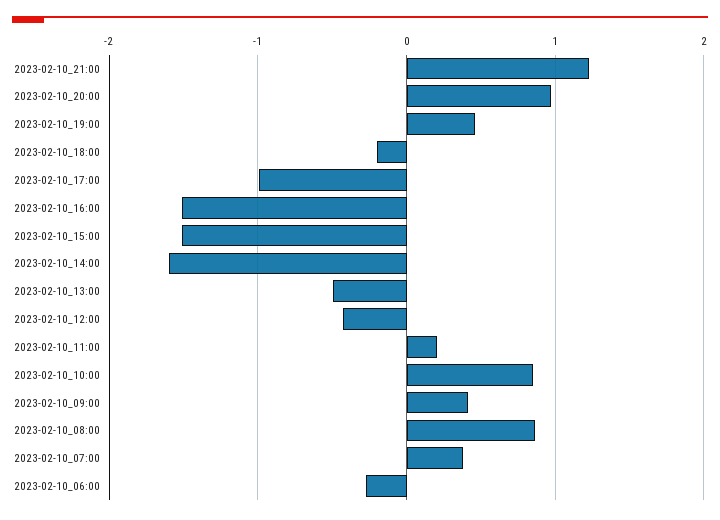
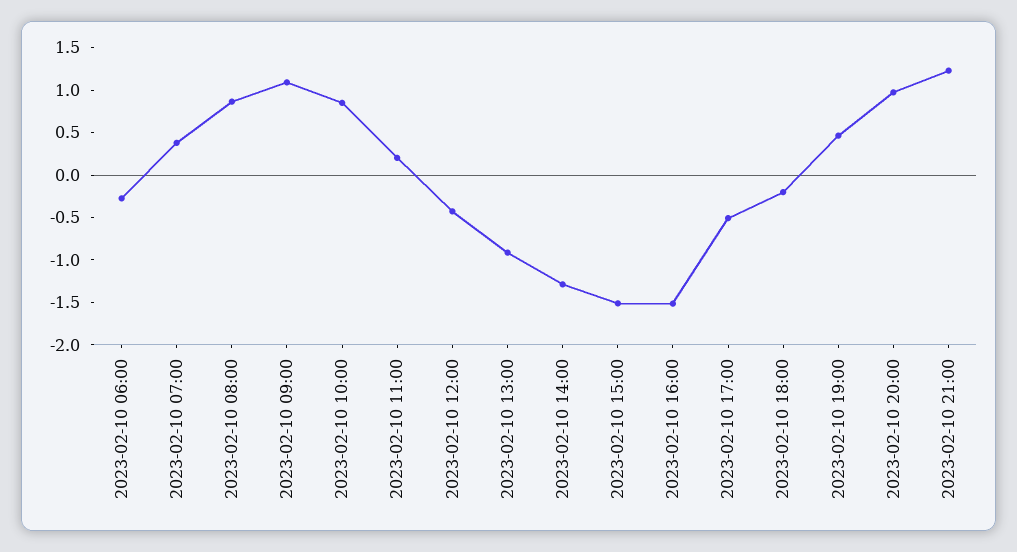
  {
    "2023-02-10_21:00": 1.2,
    "2023-02-10_20:00": 1,
    "2023-02-10_19:00": 0.5,
    "2023-02-10_18:00": -0.2,
-   "2023-02-10_17:00": -1,
+   "2023-02-10_17:00": -0.5,
    "2023-02-10_16:00": -1.5,
    "2023-02-10_15:00": -1.5,
-   "2023-02-10_14:00": -1.6,
+   "2023-02-10_14:00": -1.3,
-   "2023-02-10_13:00": -0.5,
+   "2023-02-10_13:00": -0.9,
    "2023-02-10_12:00": -0.4,
    "2023-02-10_11:00": 0.2,
    "2023-02-10_10:00": 0.8,
-   "2023-02-10_09:00": 0.4,
+   "2023-02-10_09:00": 1.1,
    "2023-02-10_08:00": 0.9,
    "2023-02-10_07:00": 0.4,
    "2023-02-10_06:00": -0.3
  }

